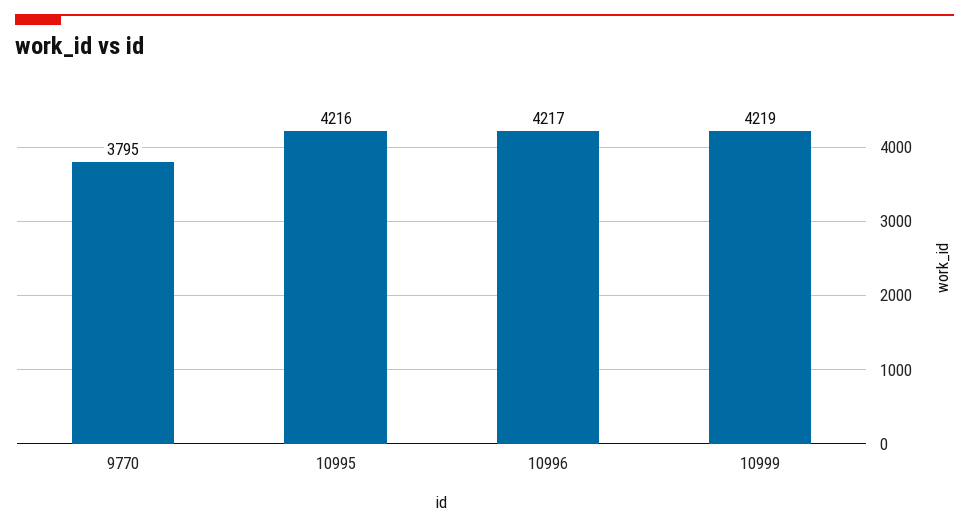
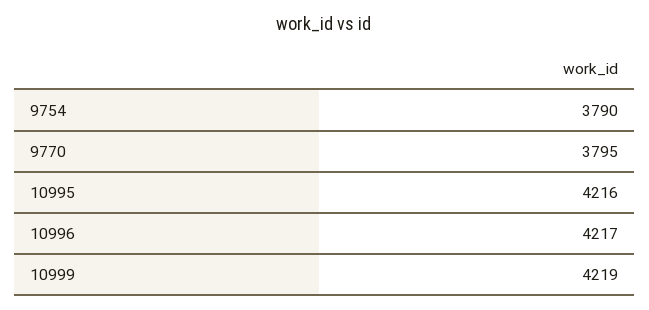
  {
    "9770": 3795,
    "10995": 4216,
    "10996": 4217,
-   "10999": 4219
+   "10999": 4219,
+   "9754": 3790
  }

